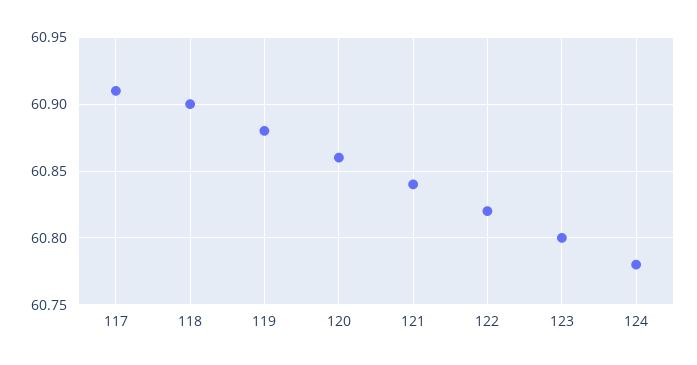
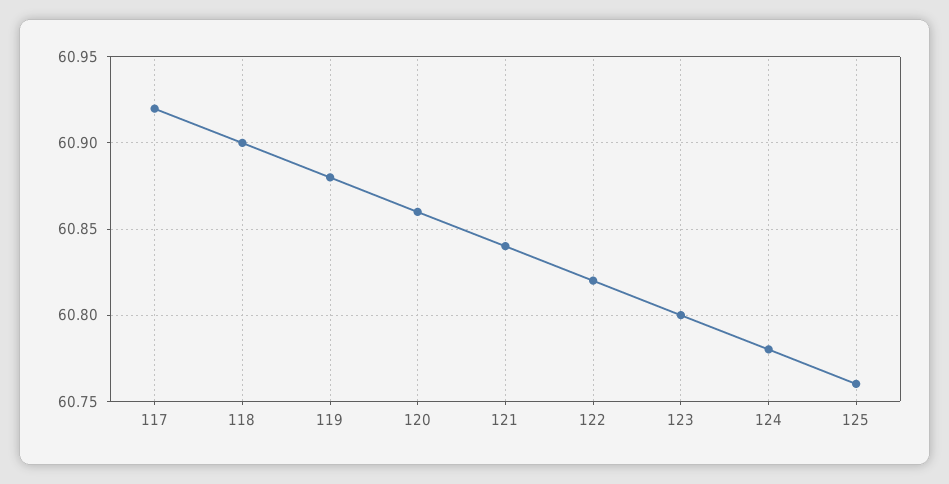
  {
-   "117": 60.91,
+   "117": 60.92,
    "118": 60.9,
    "119": 60.88,
    "120": 60.86,
    "121": 60.84,
    "122": 60.82,
    "123": 60.8,
-   "124": 60.78
+   "124": 60.78,
+   "125": 60.76
  }

